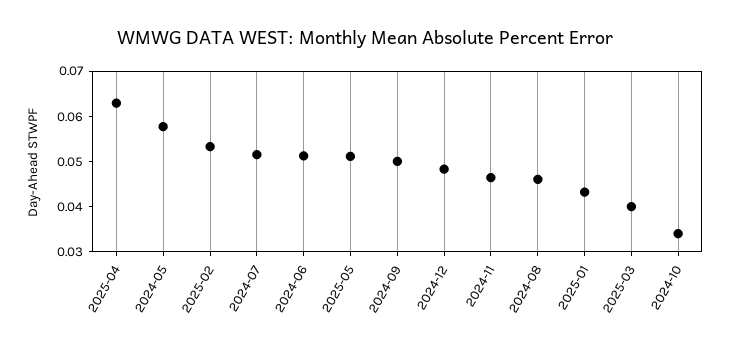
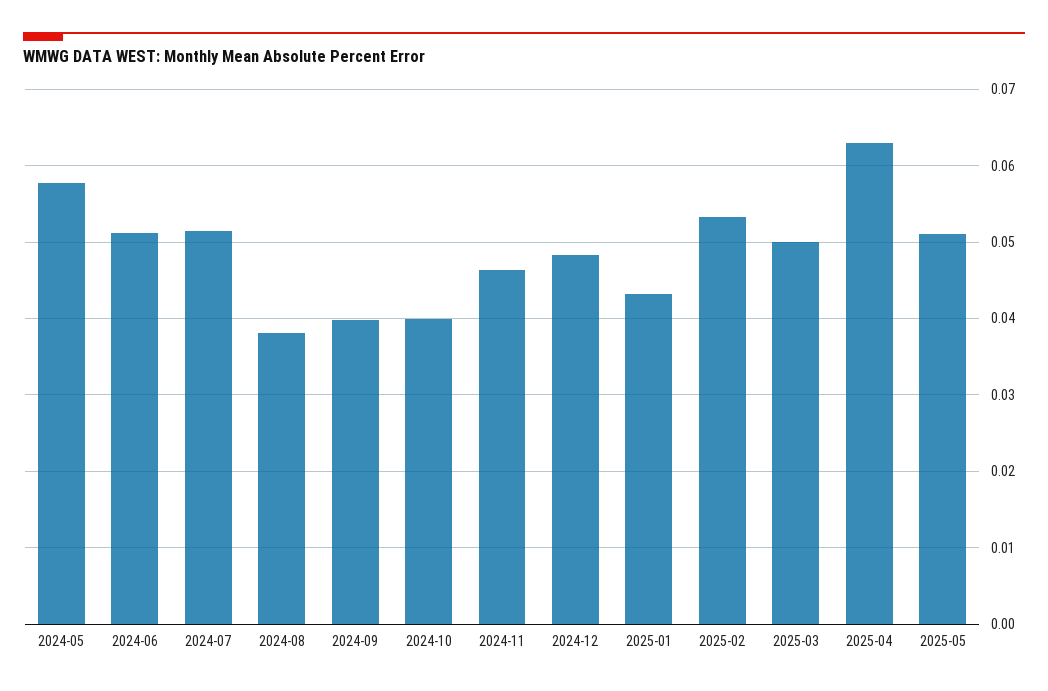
  {
    "2025-04": 0.063,
    "2024-05": 0.058,
    "2025-02": 0.053,
    "2024-07": 0.052,
    "2024-06": 0.051,
    "2025-05": 0.051,
-   "2024-09": 0.05,
+   "2024-09": 0.04,
    "2024-12": 0.048,
    "2024-11": 0.046,
-   "2024-08": 0.046,
+   "2024-08": 0.038,
    "2025-01": 0.043,
-   "2025-03": 0.04,
+   "2025-03": 0.05,
-   "2024-10": 0.034
+   "2024-10": 0.04
  }

